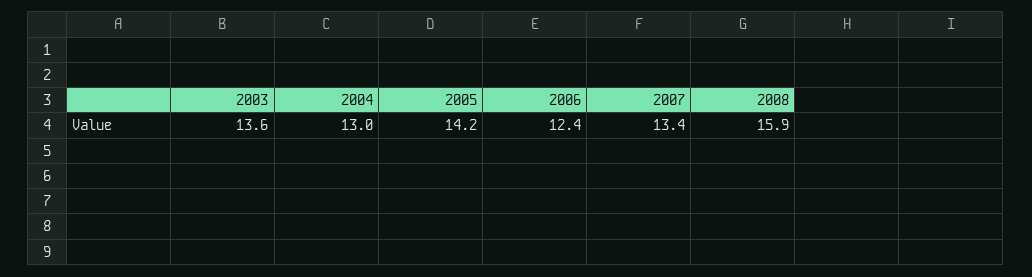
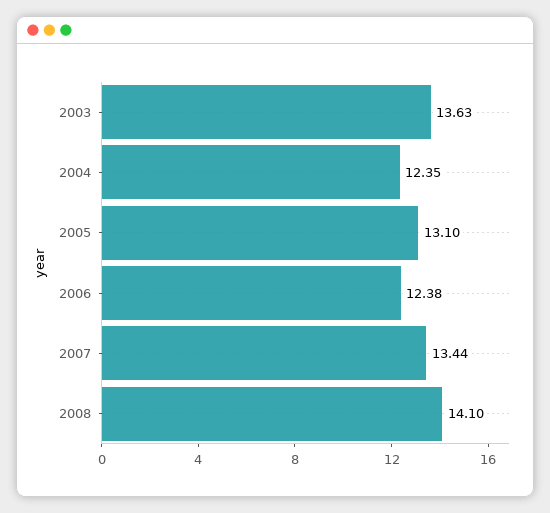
  {
    "2003": 13.63,
-   "2004": 13,
+   "2004": 12.35,
-   "2005": 14.2,
+   "2005": 13.1,
    "2006": 12.38,
    "2007": 13.44,
-   "2008": 15.9
+   "2008": 14.1
  }

